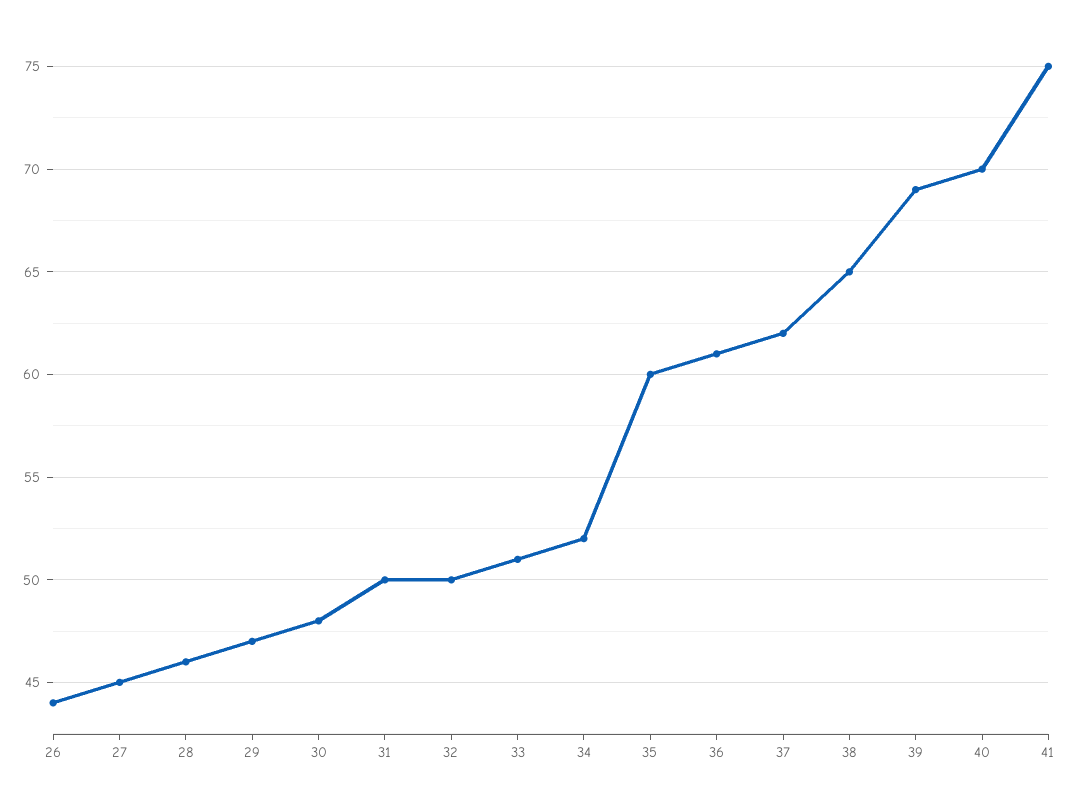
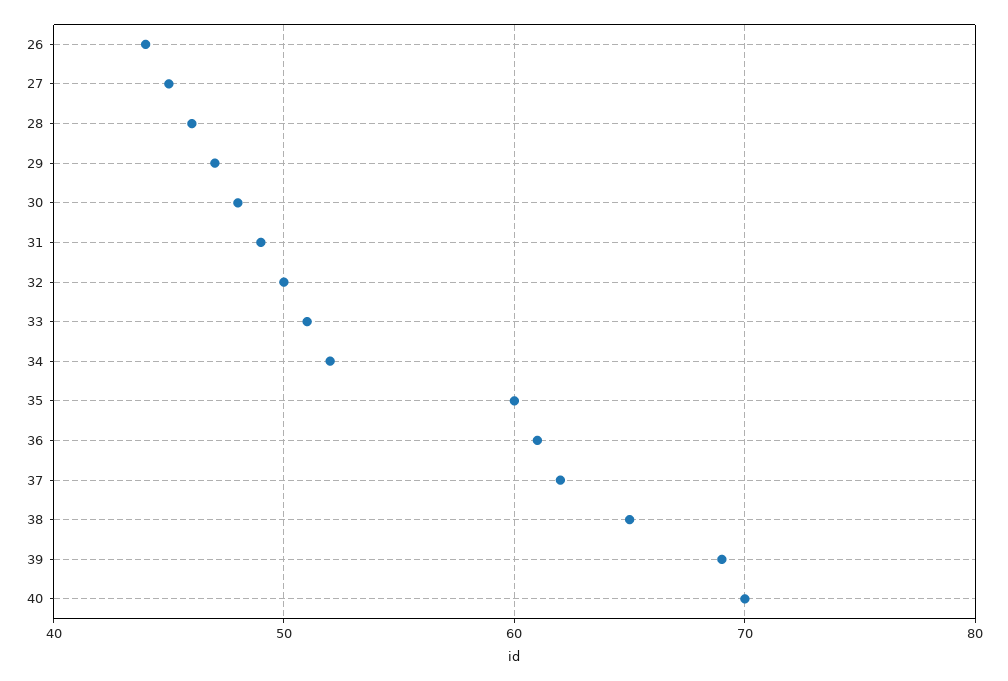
  {
    "26": 44,
    "27": 45,
    "28": 46,
    "29": 47,
    "30": 48,
-   "31": 50,
+   "31": 49,
    "32": 50,
    "33": 51,
    "34": 52,
    "35": 60,
    "36": 61,
    "37": 62,
    "38": 65,
    "39": 69,
-   "40": 70,
+   "40": 70
-   "41": 75
  }

